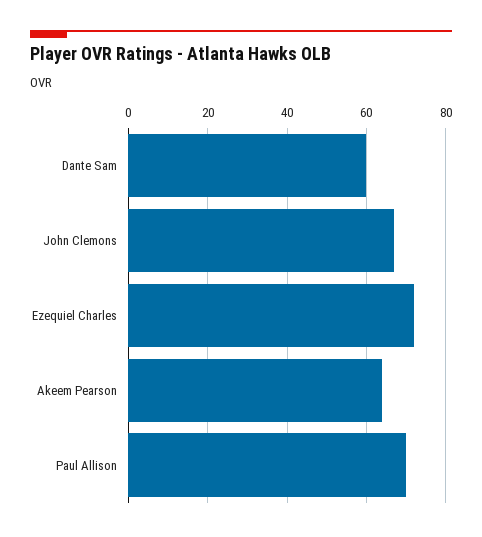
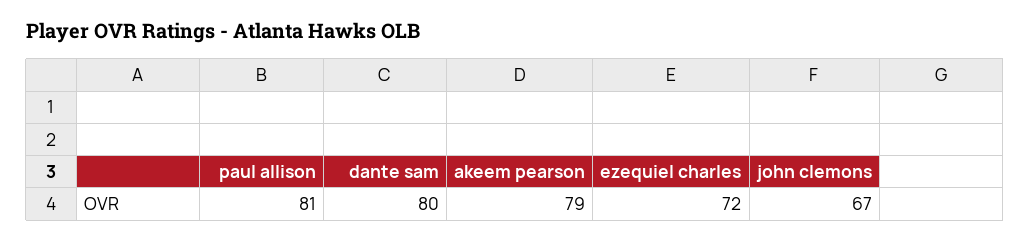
  {
-   "Dante Sam": 60,
+   "Dante Sam": 80,
    "John Clemons": 67,
    "Ezequiel Charles": 72,
-   "Akeem Pearson": 65,
+   "Akeem Pearson": 79,
-   "Paul Allison": 70
+   "Paul Allison": 81
  }

